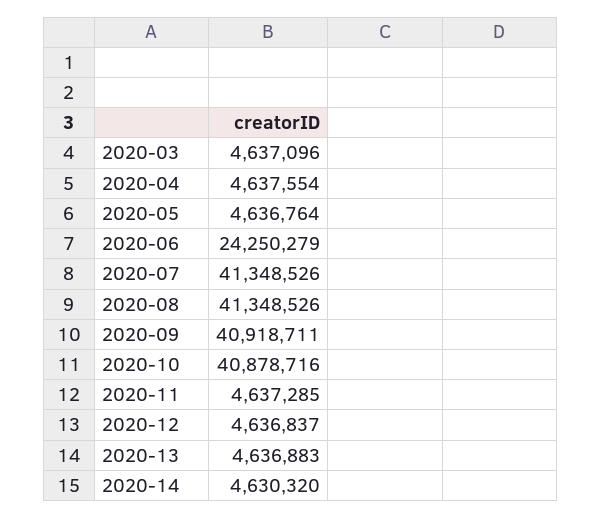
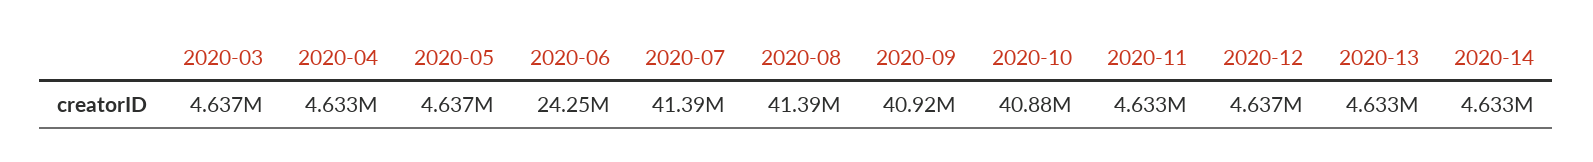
  {
    "2020-03": 4637096,
-   "2020-04": 4637554,
+   "2020-04": 4633000,
    "2020-05": 4636764,
    "2020-06": 24250279,
-   "2020-07": 41348526,
+   "2020-07": 41390000,
-   "2020-08": 41348526,
+   "2020-08": 41390000,
    "2020-09": 40918711,
    "2020-10": 40878716,
-   "2020-11": 4637285,
+   "2020-11": 4633000,
    "2020-12": 4636837,
-   "2020-13": 4636883,
+   "2020-13": 4633000,
-   "2020-14": 4630320
+   "2020-14": 4633000
  }

